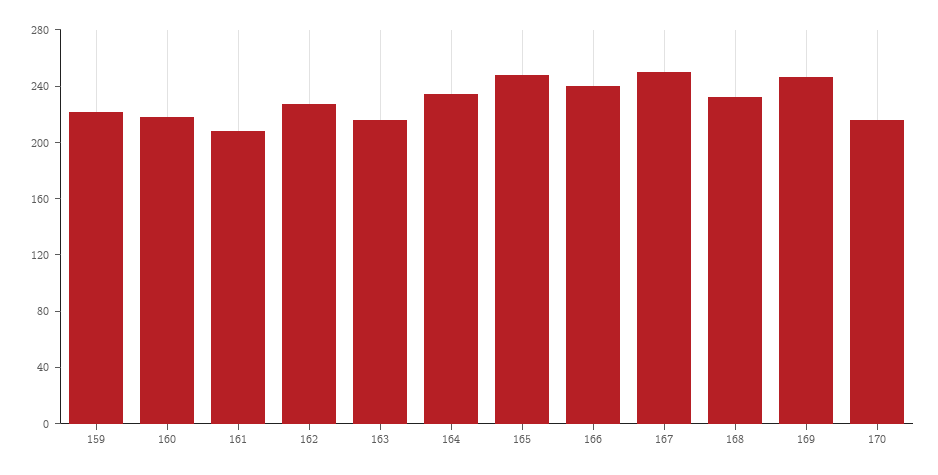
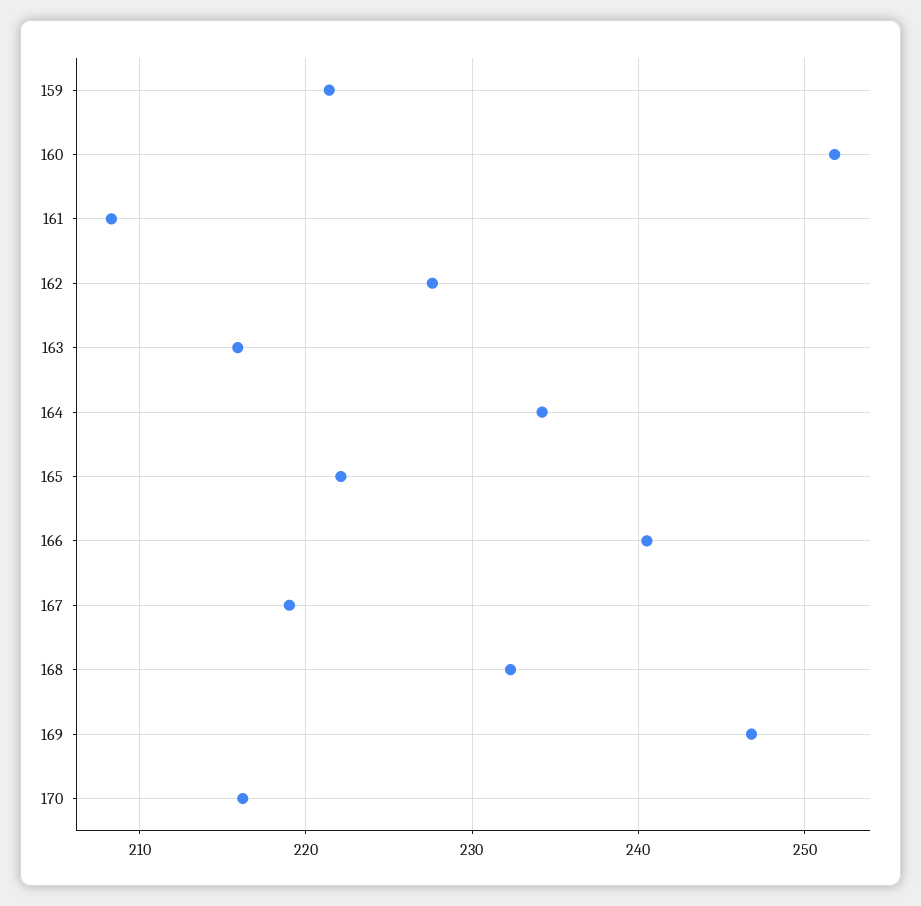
  {
    "159": 221,
-   "160": 220,
+   "160": 252,
    "161": 208,
    "162": 228,
    "163": 216,
    "164": 234,
-   "165": 250,
+   "165": 222,
    "166": 241,
-   "167": 250,
+   "167": 219,
    "168": 232,
    "169": 247,
    "170": 216
  }

